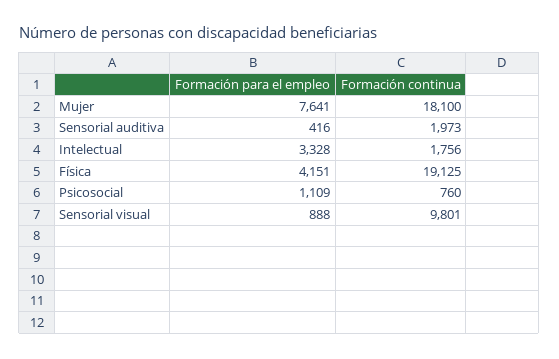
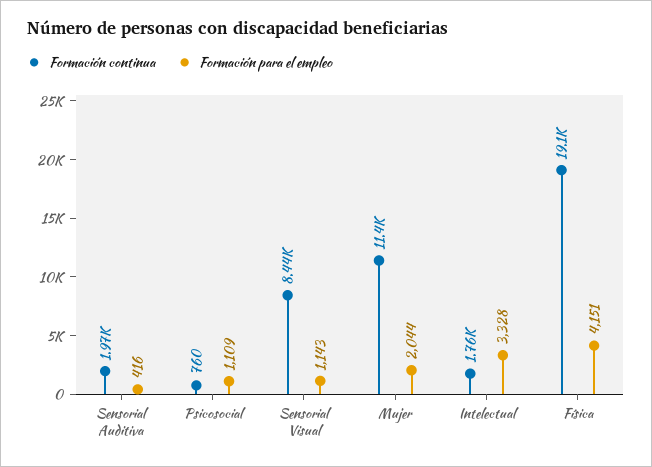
  {
    "Formación para el empleo": {
-     "Mujer": 7641,
+     "Mujer": 2044,
      "Sensorial auditiva": 416,
      "Intelectual": 3328,
      "Física": 4151,
      "Psicosocial": 1109,
-     "Sensorial visual": 888
+     "Sensorial visual": 1143
    },
    "Formación continua": {
-     "Mujer": 18100,
+     "Mujer": 11400,
      "Sensorial auditiva": 1973,
      "Intelectual": 1756,
      "Física": 19125,
      "Psicosocial": 760,
-     "Sensorial visual": 9801
+     "Sensorial visual": 8440
    }
  }

